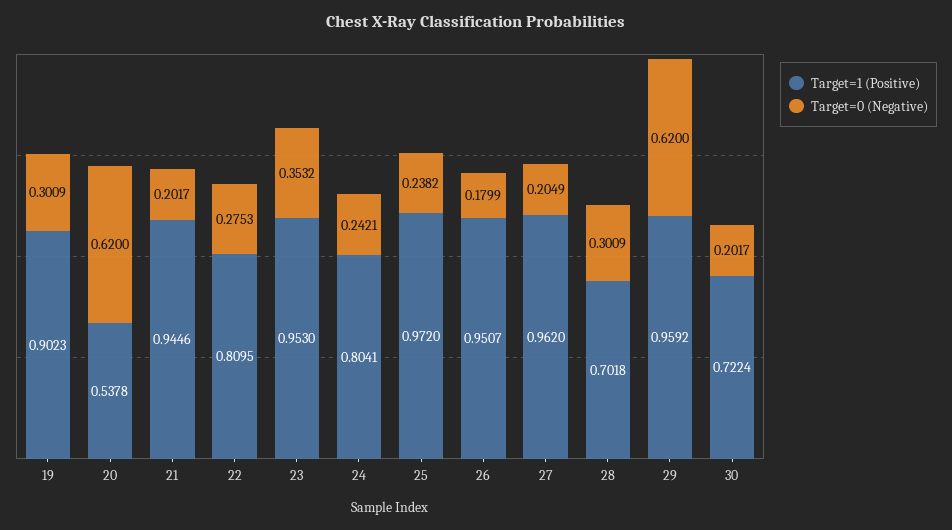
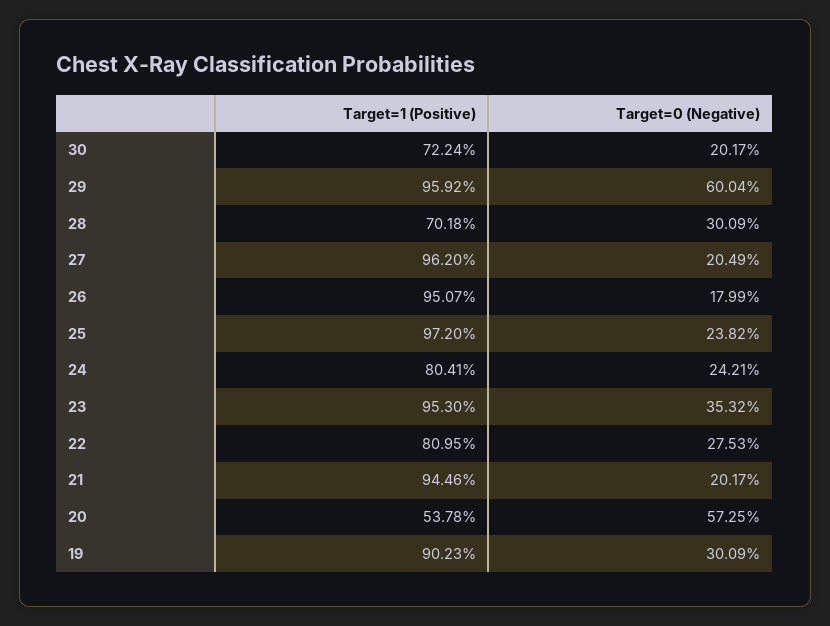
  {
    "Target=1 (Positive)": {
      "19": 0.9023,
      "20": 0.5378,
      "21": 0.9446,
      "22": 0.8095,
      "23": 0.953,
      "24": 0.8041,
      "25": 0.972,
      "26": 0.9507,
      "27": 0.962,
      "28": 0.7018,
      "29": 0.9592,
      "30": 0.7224
    },
    "Target=0 (Negative)": {
      "19": 0.3009,
-     "20": 0.62,
+     "20": 0.5725,
      "21": 0.2017,
      "22": 0.2753,
      "23": 0.3532,
      "24": 0.2421,
      "25": 0.2382,
      "26": 0.1799,
      "27": 0.2049,
      "28": 0.3009,
-     "29": 0.62,
+     "29": 0.6004,
      "30": 0.2017
    }
  }

